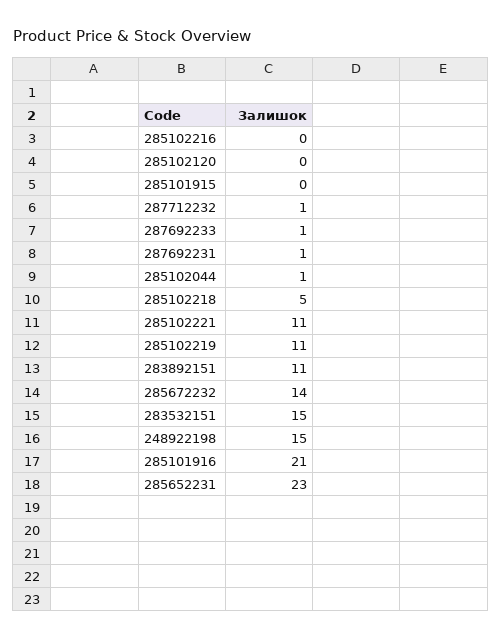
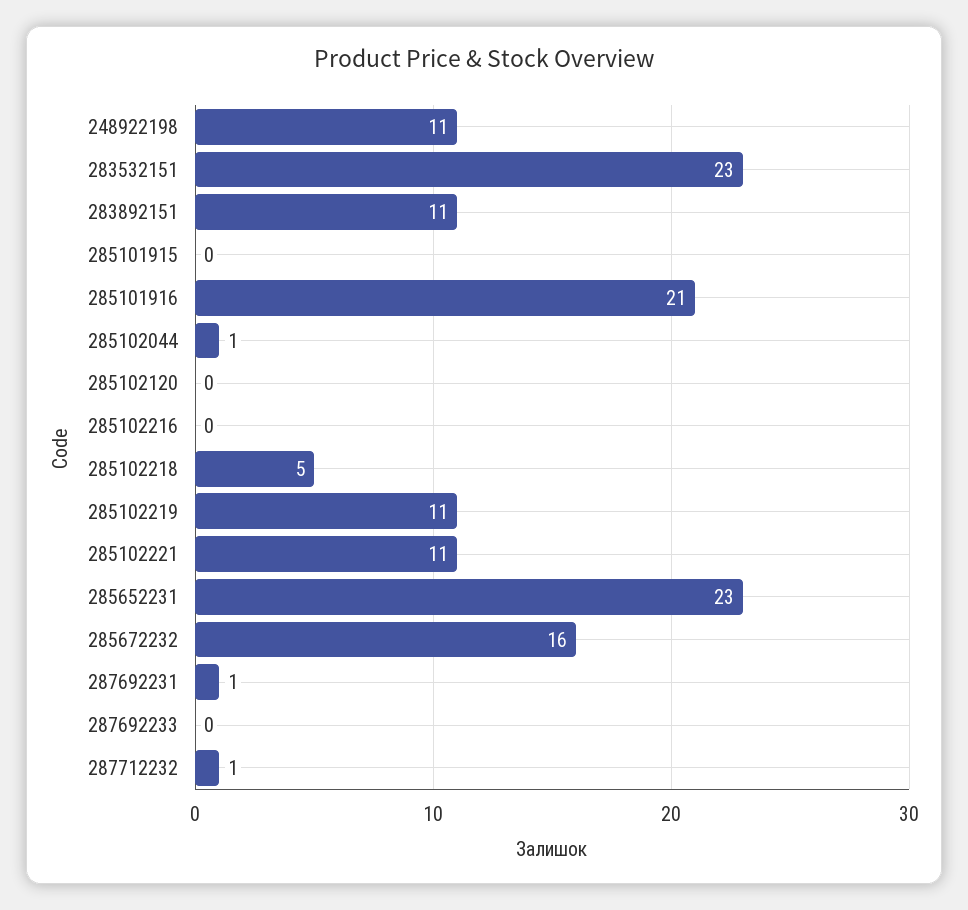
  {
    "285102216": 0,
    "285102120": 0,
    "285101915": 0,
    "287712232": 1,
-   "287692233": 1,
+   "287692233": 0,
    "287692231": 1,
    "285102044": 1,
    "285102218": 5,
    "285102221": 11,
    "285102219": 11,
    "283892151": 11,
-   "285672232": 14,
+   "285672232": 16,
-   "283532151": 15,
+   "283532151": 23,
-   "248922198": 15,
+   "248922198": 11,
    "285101916": 21,
    "285652231": 23
  }

